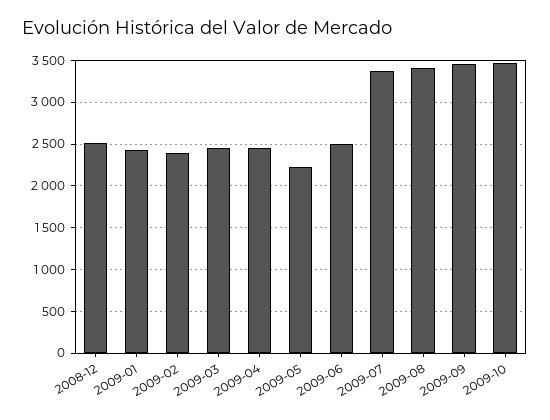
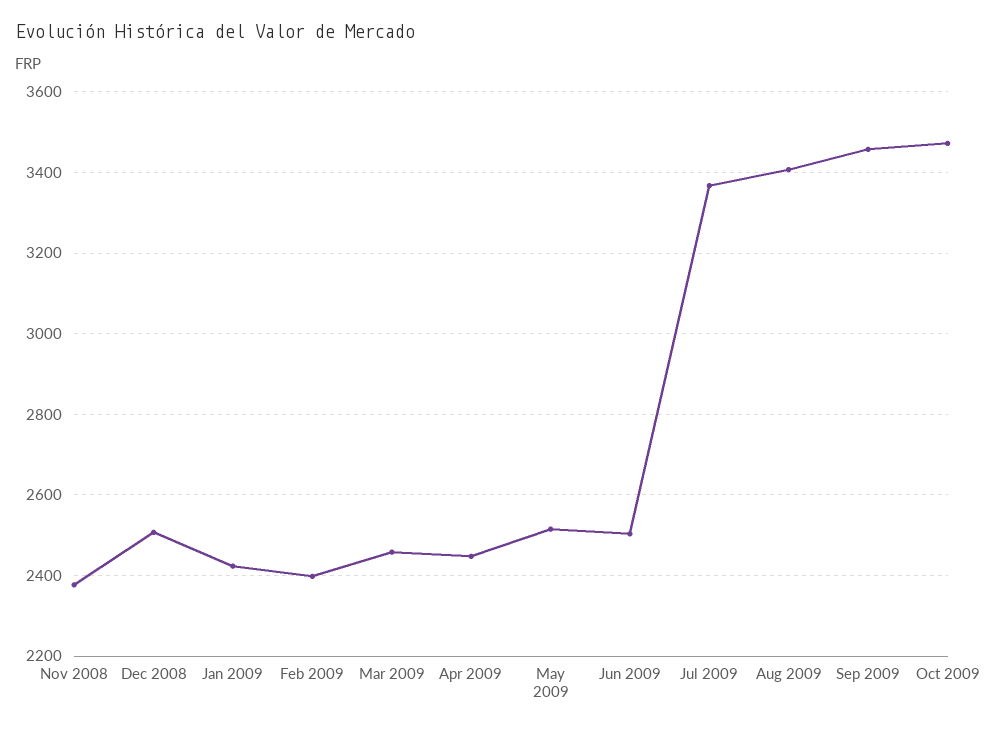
  {
    "2008-12": 2500,
    "2009-01": 2420,
    "2009-02": 2400,
    "2009-03": 2460,
    "2009-04": 2440,
-   "2009-05": 2200,
+   "2009-05": 2520,
    "2009-06": 2500,
    "2009-07": 3360,
    "2009-08": 3400,
    "2009-09": 3460,
-   "2009-10": 3480
+   "2009-10": 3480,
+   "Nov 2008": 2380
  }

